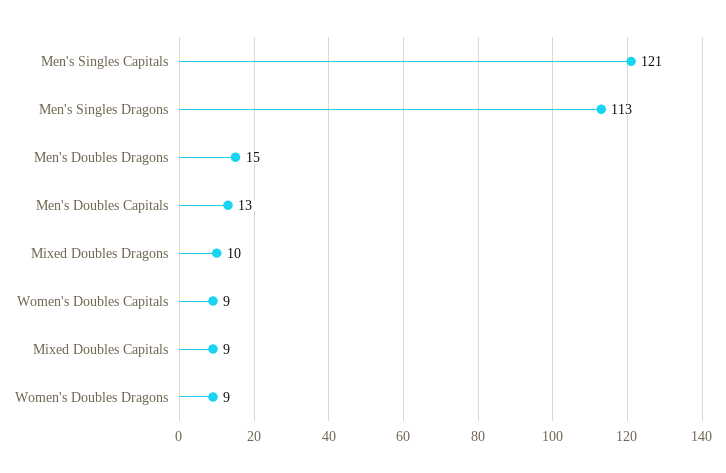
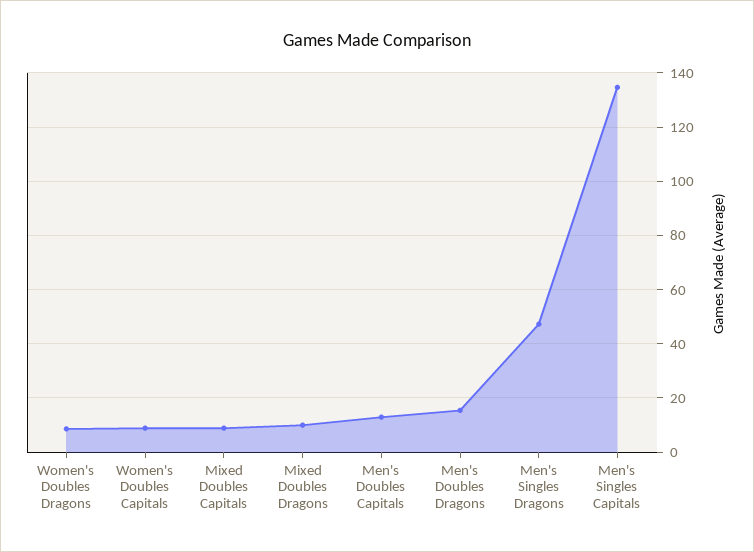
  {
-   "Men's Singles Capitals": 121,
+   "Men's Singles Capitals": 135,
-   "Men's Singles Dragons": 113,
+   "Men's Singles Dragons": 47.5,
    "Men's Doubles Dragons": 15,
    "Men's Doubles Capitals": 13,
    "Mixed Doubles Dragons": 10,
    "Women's Doubles Capitals": 9,
    "Mixed Doubles Capitals": 9,
    "Women's Doubles Dragons": 9
  }

